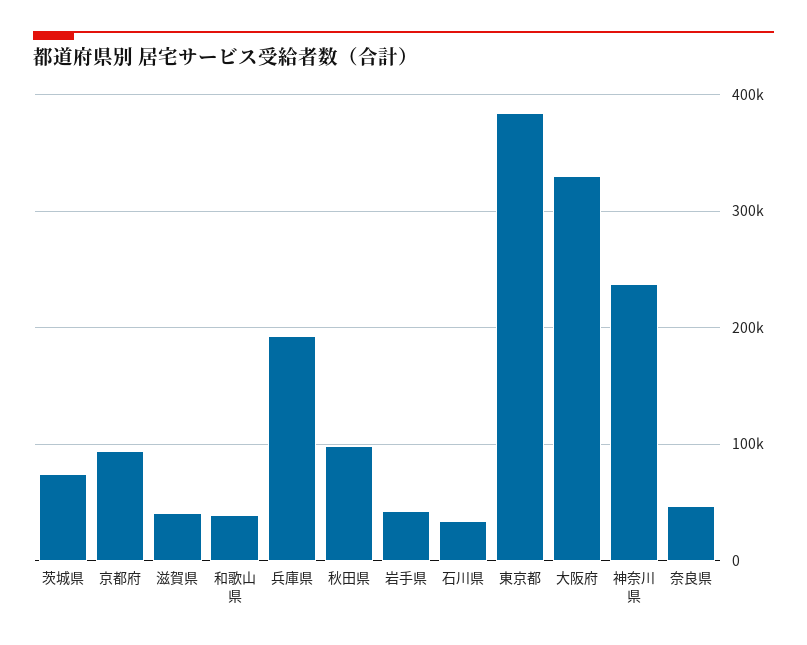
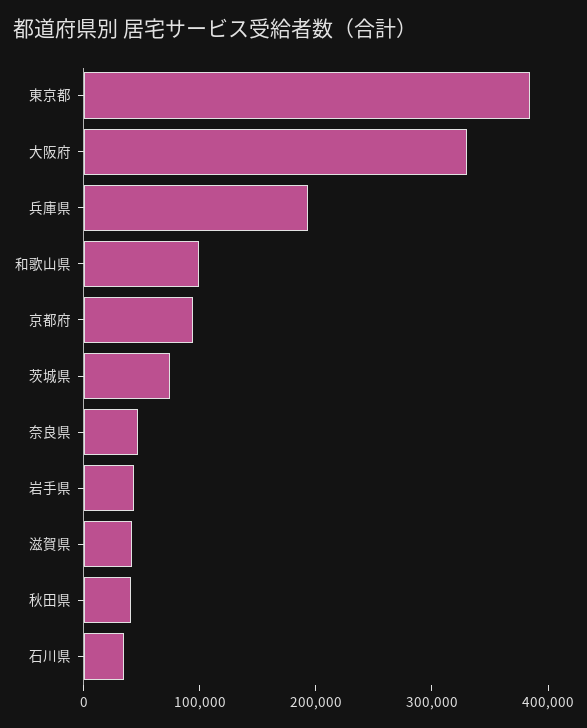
  {
    "茨城県": 70000,
    "京都府": 90000,
    "滋賀県": 40000,
-   "和歌山県": 40000,
+   "和歌山県": 100000,
    "兵庫県": 190000,
-   "秋田県": 100000,
+   "秋田県": 40000,
    "岩手県": 40000,
    "石川県": 30000,
    "東京都": 380000,
    "大阪府": 330000,
-   "神奈川県": 240000,
    "奈良県": 50000
  }

